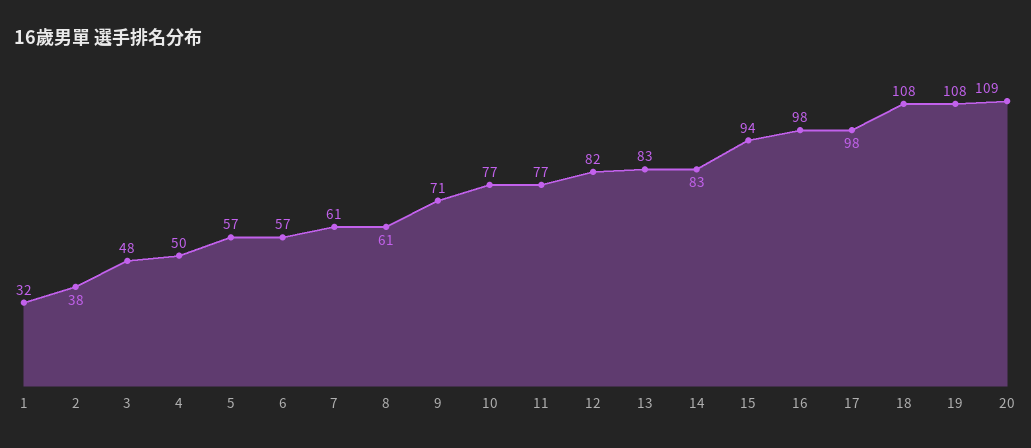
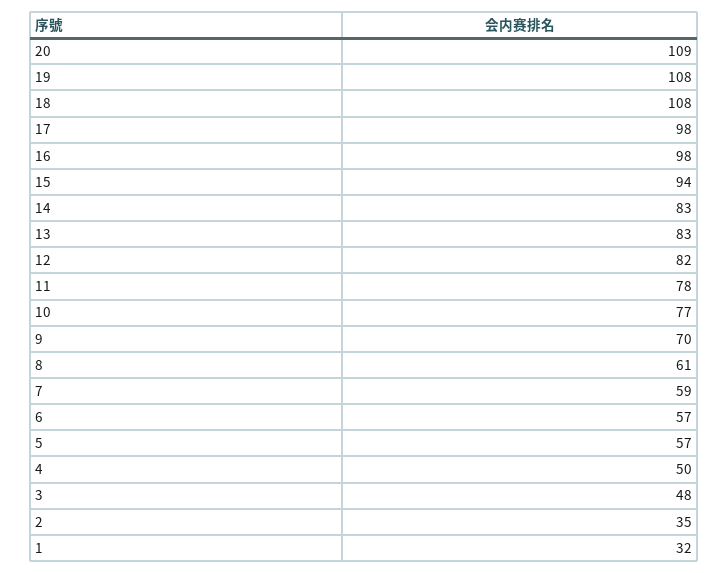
  {
    "1": 32,
-   "2": 38,
+   "2": 35,
    "3": 48,
    "4": 50,
    "5": 57,
    "6": 57,
-   "7": 61,
+   "7": 59,
    "8": 61,
-   "9": 71,
+   "9": 70,
    "10": 77,
-   "11": 77,
+   "11": 78,
    "12": 82,
    "13": 83,
    "14": 83,
    "15": 94,
    "16": 98,
    "17": 98,
    "18": 108,
    "19": 108,
    "20": 109
  }

